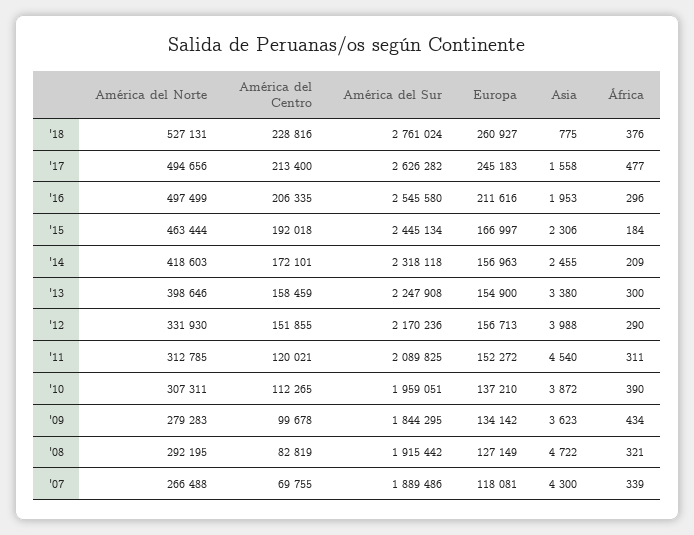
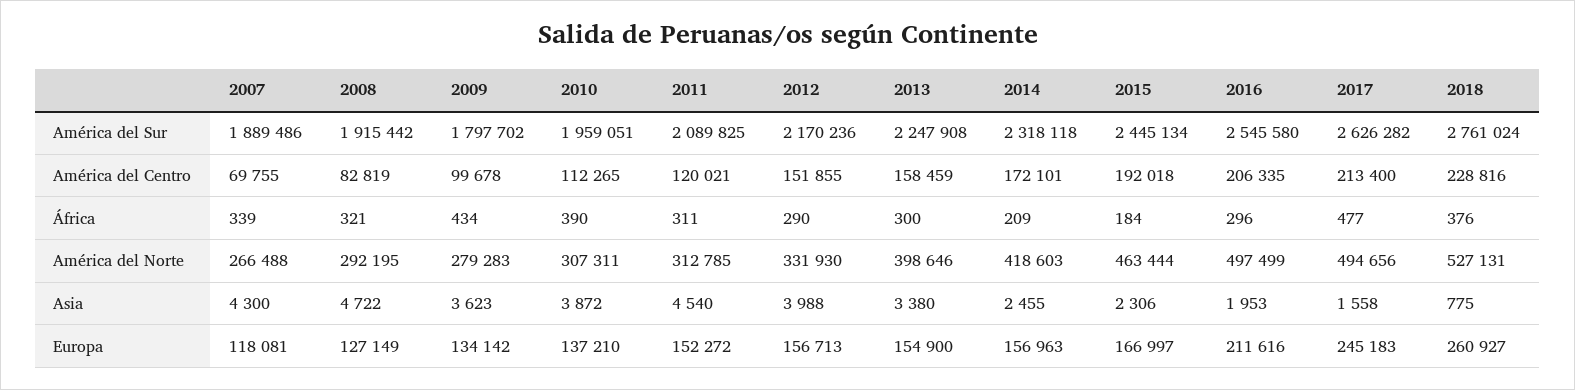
  {
    "América del Norte": {
      "'18": 527131,
      "'17": 494656,
      "'16": 497499,
      "'15": 463444,
      "'14": 418603,
      "'13": 398646,
      "'12": 331930,
      "'11": 312785,
      "'10": 307311,
      "'09": 279283,
      "'08": 292195,
      "'07": 266488
    },
    "América del Centro": {
      "'18": 228816,
      "'17": 213400,
      "'16": 206335,
      "'15": 192018,
      "'14": 172101,
      "'13": 158459,
      "'12": 151855,
      "'11": 120021,
      "'10": 112265,
      "'09": 99678,
      "'08": 82819,
      "'07": 69755
    },
    "América del Sur": {
      "'18": 2761024,
      "'17": 2626282,
      "'16": 2545580,
      "'15": 2445134,
      "'14": 2318118,
      "'13": 2247908,
      "'12": 2170236,
      "'11": 2089825,
      "'10": 1959051,
-     "'09": 1844295,
+     "'09": 1797702,
      "'08": 1915442,
      "'07": 1889486
    },
    "Europa": {
      "'18": 260927,
      "'17": 245183,
      "'16": 211616,
      "'15": 166997,
      "'14": 156963,
      "'13": 154900,
      "'12": 156713,
      "'11": 152272,
      "'10": 137210,
      "'09": 134142,
      "'08": 127149,
      "'07": 118081
    },
    "Asia": {
      "'18": 775,
      "'17": 1558,
      "'16": 1953,
      "'15": 2306,
      "'14": 2455,
      "'13": 3380,
      "'12": 3988,
      "'11": 4540,
      "'10": 3872,
      "'09": 3623,
      "'08": 4722,
      "'07": 4300
    },
    "África": {
      "'18": 376,
      "'17": 477,
      "'16": 296,
      "'15": 184,
      "'14": 209,
      "'13": 300,
      "'12": 290,
      "'11": 311,
      "'10": 390,
      "'09": 434,
      "'08": 321,
      "'07": 339
    }
  }

